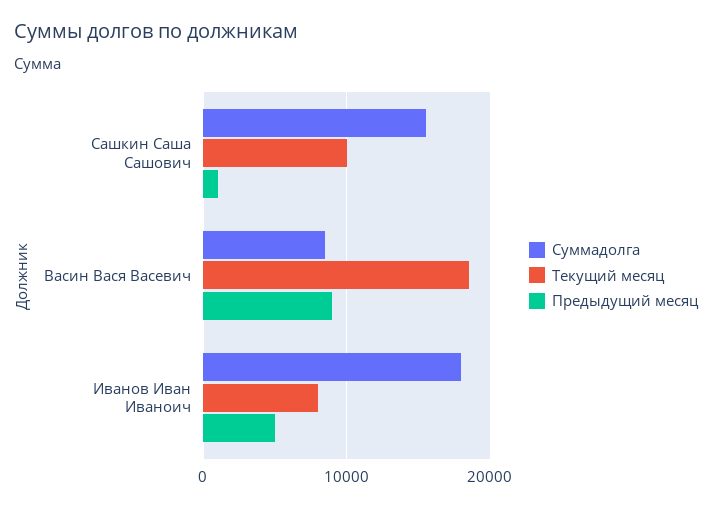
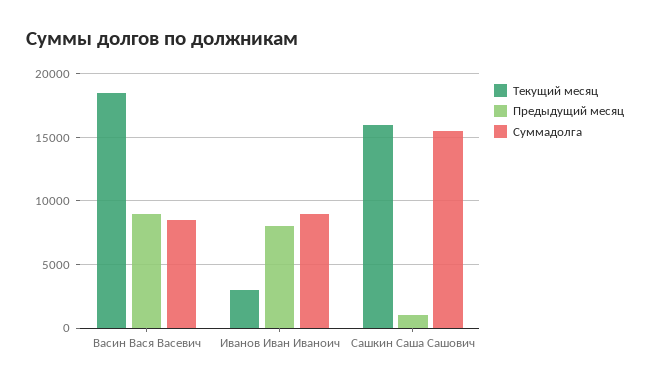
  {
    "Суммадолга": {
      "Сашкин Саша Сашович": 15500,
      "Васин Вася Васевич": 8500,
-     "Иванов Иван Иваноич": 18000
+     "Иванов Иван Иваноич": 9000
    },
    "Текущий месяц": {
-     "Сашкин Саша Сашович": 10000,
+     "Сашкин Саша Сашович": 16000,
      "Васин Вася Васевич": 18500,
-     "Иванов Иван Иваноич": 8000
+     "Иванов Иван Иваноич": 3000
    },
    "Предыдущий месяц": {
      "Сашкин Саша Сашович": 1000,
      "Васин Вася Васевич": 9000,
-     "Иванов Иван Иваноич": 5000
+     "Иванов Иван Иваноич": 8000
    }
  }

